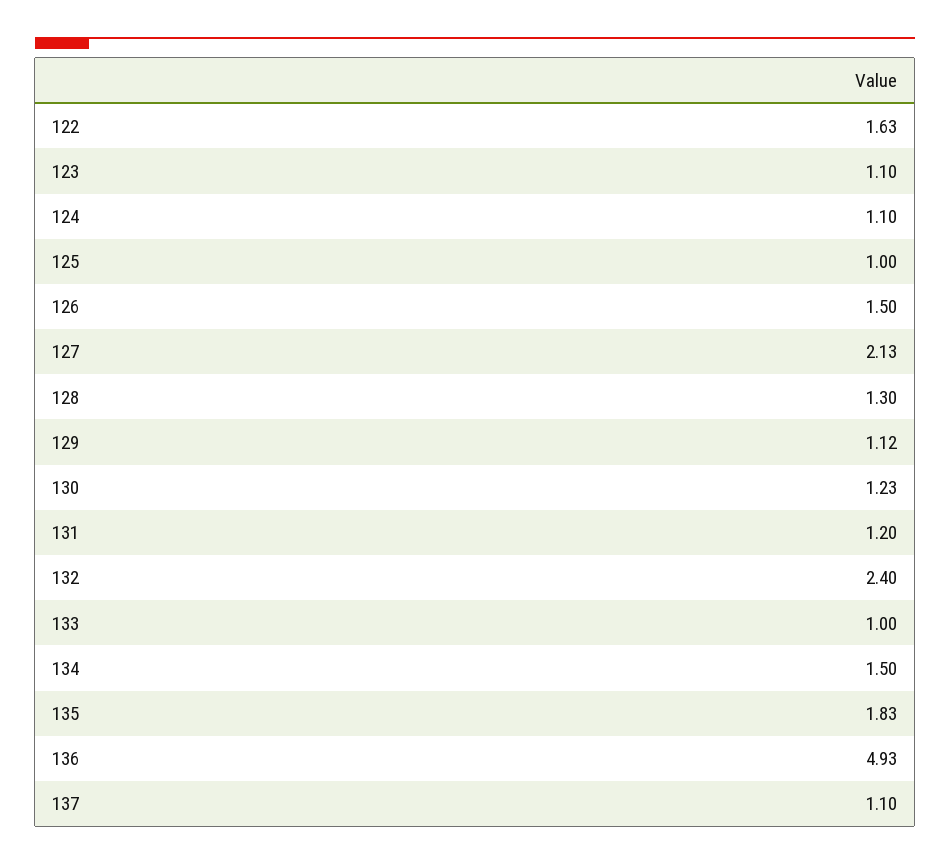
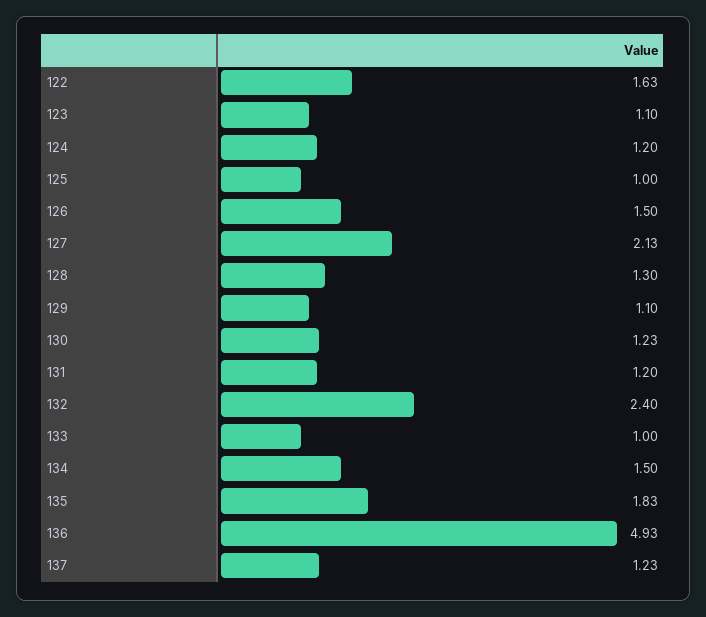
  {
    "122": 1.63,
    "123": 1.1,
-   "124": 1.1,
+   "124": 1.2,
    "125": 1,
    "126": 1.5,
    "127": 2.13,
    "128": 1.3,
-   "129": 1.12,
+   "129": 1.1,
    "130": 1.23,
    "131": 1.2,
    "132": 2.4,
    "133": 1,
    "134": 1.5,
    "135": 1.83,
    "136": 4.93,
-   "137": 1.1
+   "137": 1.23
  }

